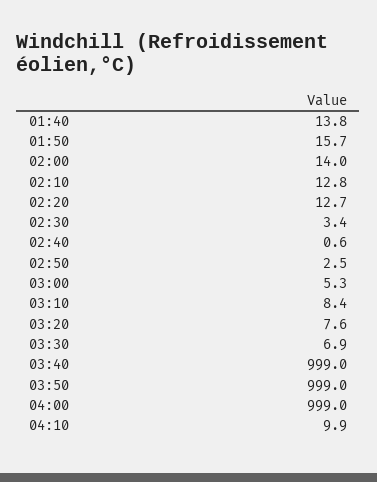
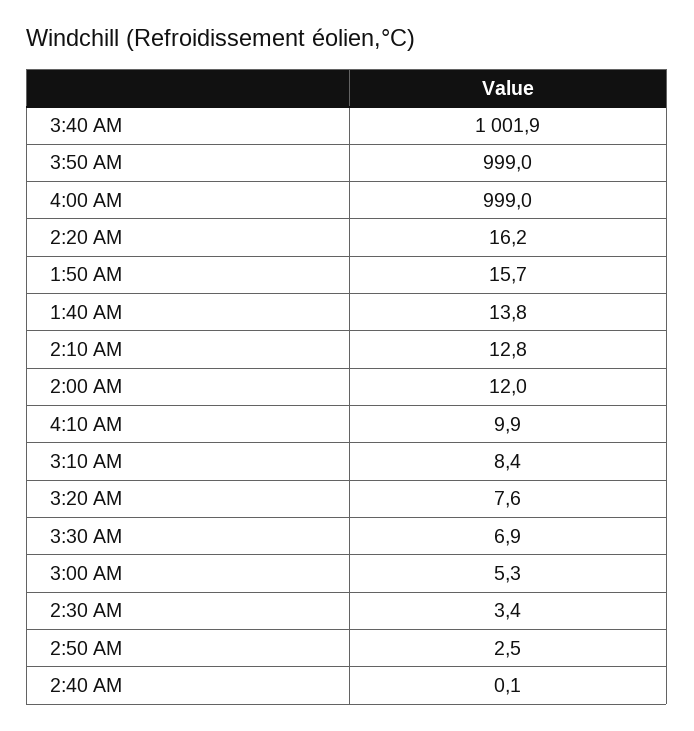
  {
    "01:40": 13.8,
    "01:50": 15.7,
-   "02:00": 14,
+   "02:00": 12,
    "02:10": 12.8,
-   "02:20": 12.7,
+   "02:20": 16.2,
    "02:30": 3.4,
-   "02:40": 0.6,
+   "02:40": 0.1,
    "02:50": 2.5,
    "03:00": 5.3,
    "03:10": 8.4,
    "03:20": 7.6,
    "03:30": 6.9,
-   "03:40": 999,
+   "03:40": 1001.9,
    "03:50": 999,
    "04:00": 999,
    "04:10": 9.9
  }

